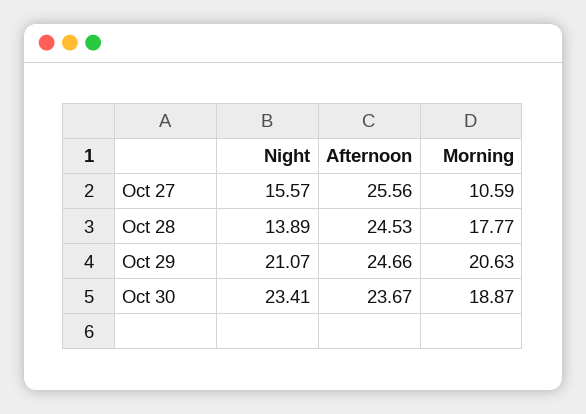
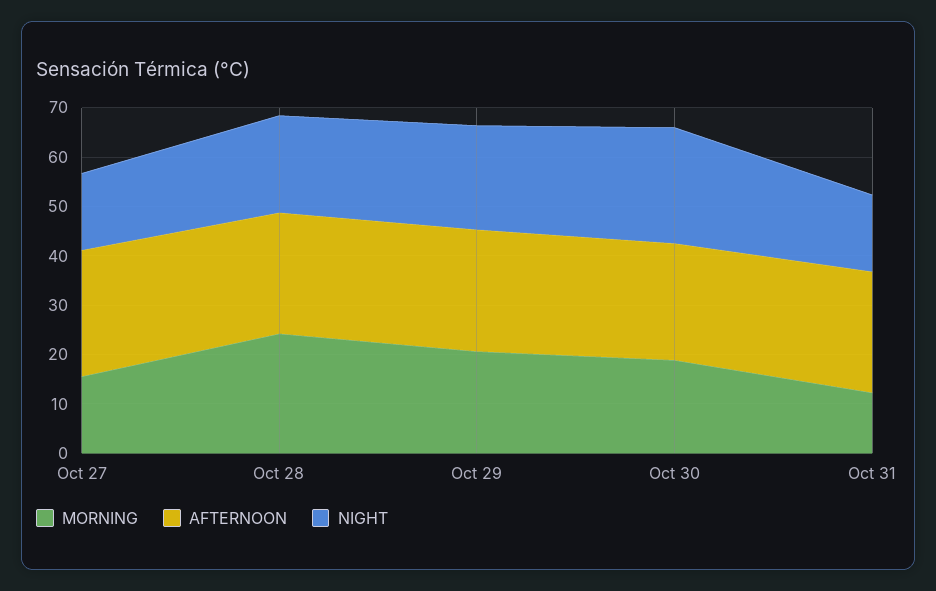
  {
    "Night": {
      "Oct 27": 15.57,
-     "Oct 28": 13.89,
+     "Oct 28": 20,
      "Oct 29": 21.07,
-     "Oct 30": 23.41
+     "Oct 30": 23.41,
+     "Oct 31": 16
    },
    "Afternoon": {
      "Oct 27": 25.56,
      "Oct 28": 24.53,
      "Oct 29": 24.66,
-     "Oct 30": 23.67
+     "Oct 30": 23.67,
+     "Oct 31": 24
    },
    "Morning": {
-     "Oct 27": 10.59,
+     "Oct 27": 16,
-     "Oct 28": 17.77,
+     "Oct 28": 24,
      "Oct 29": 20.63,
-     "Oct 30": 18.87
+     "Oct 30": 18.87,
+     "Oct 31": 12
    }
  }

